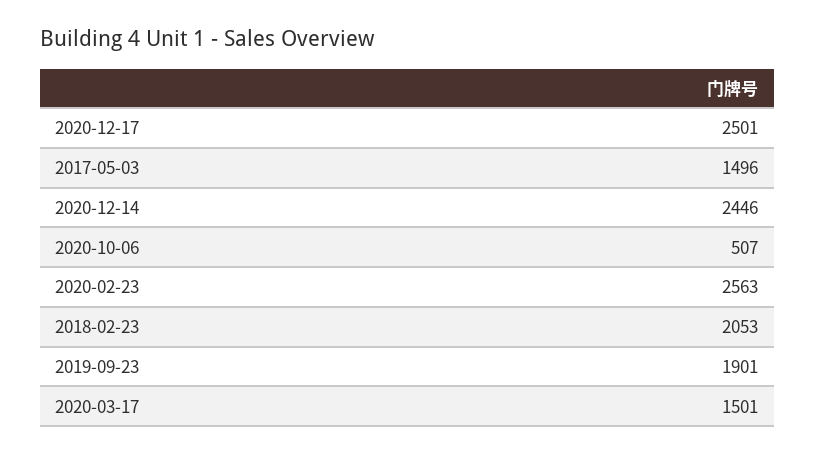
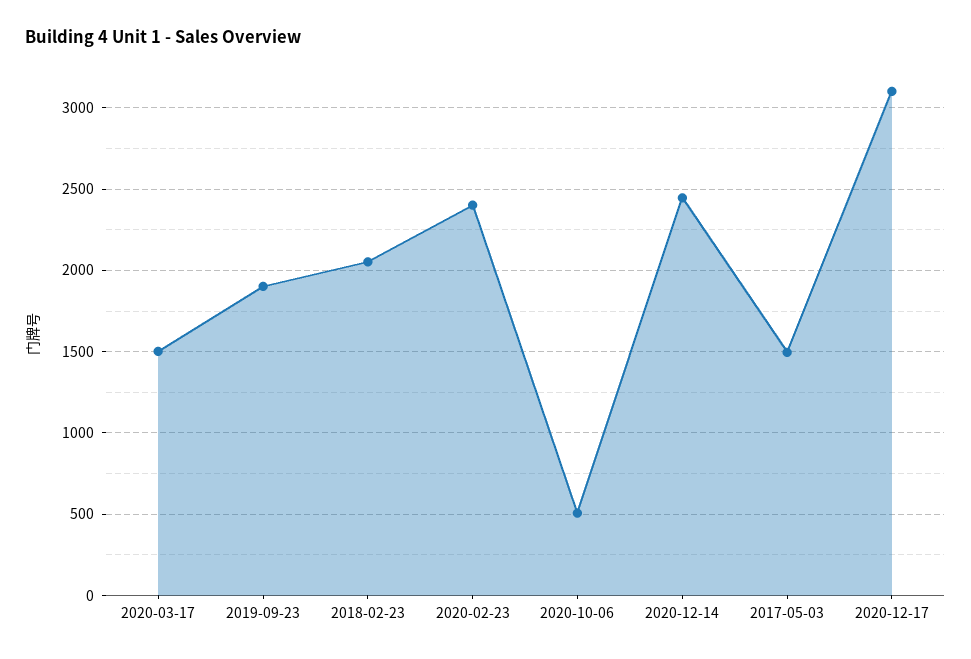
  {
-   "2020-12-17": 2501,
+   "2020-12-17": 3100,
    "2017-05-03": 1496,
    "2020-12-14": 2446,
    "2020-10-06": 507,
-   "2020-02-23": 2563,
+   "2020-02-23": 2400,
    "2018-02-23": 2053,
    "2019-09-23": 1901,
    "2020-03-17": 1501
  }

